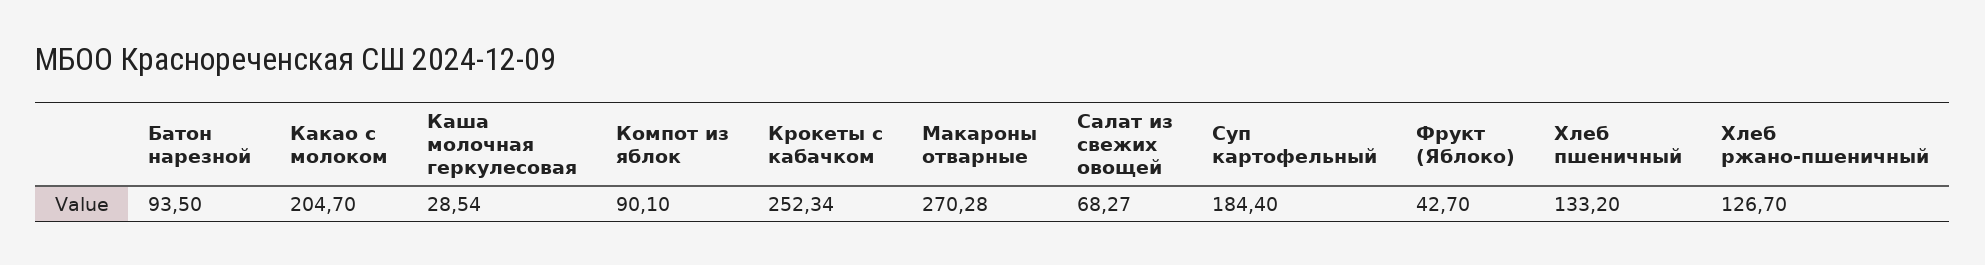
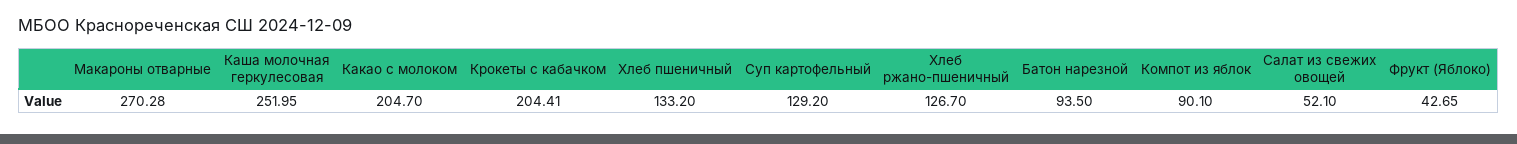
  {
    "Батон нарезной": 93.5,
    "Какао с молоком": 204.7,
-   "Каша молочная геркулесовая": 28.54,
+   "Каша молочная геркулесовая": 251.95,
    "Компот из яблок": 90.1,
-   "Крокеты с кабачком": 252.34,
+   "Крокеты с кабачком": 204.41,
    "Макароны отварные": 270.28,
-   "Салат из свежих овощей": 68.27,
+   "Салат из свежих овощей": 52.1,
-   "Суп картофельный": 184.4,
+   "Суп картофельный": 129.2,
-   "Фрукт (Яблоко)": 42.7,
+   "Фрукт (Яблоко)": 42.65,
    "Хлеб пшеничный": 133.2,
    "Хлеб ржано-пшеничный": 126.7
  }

